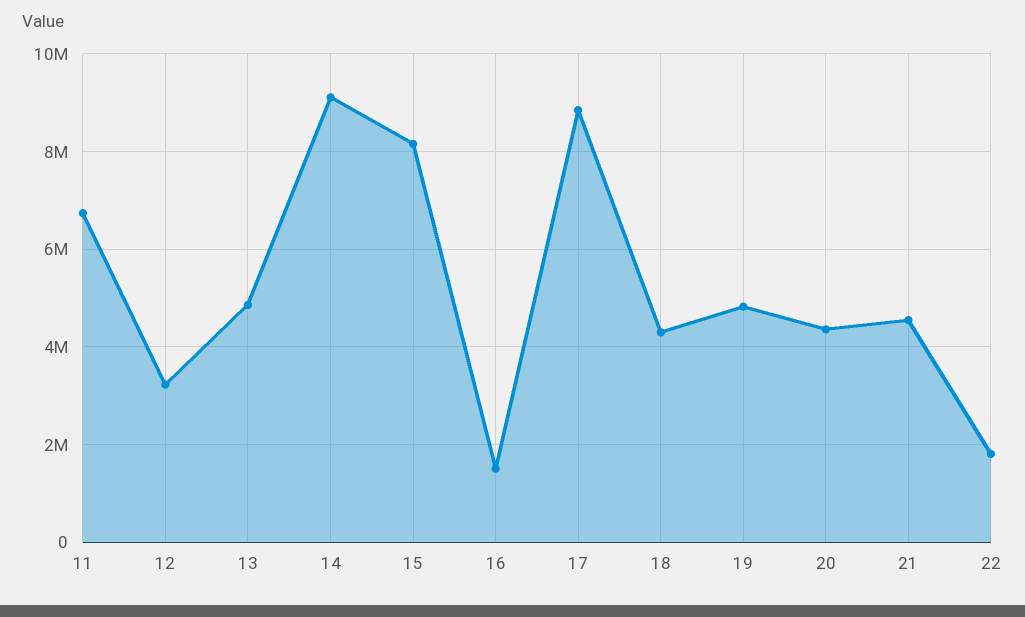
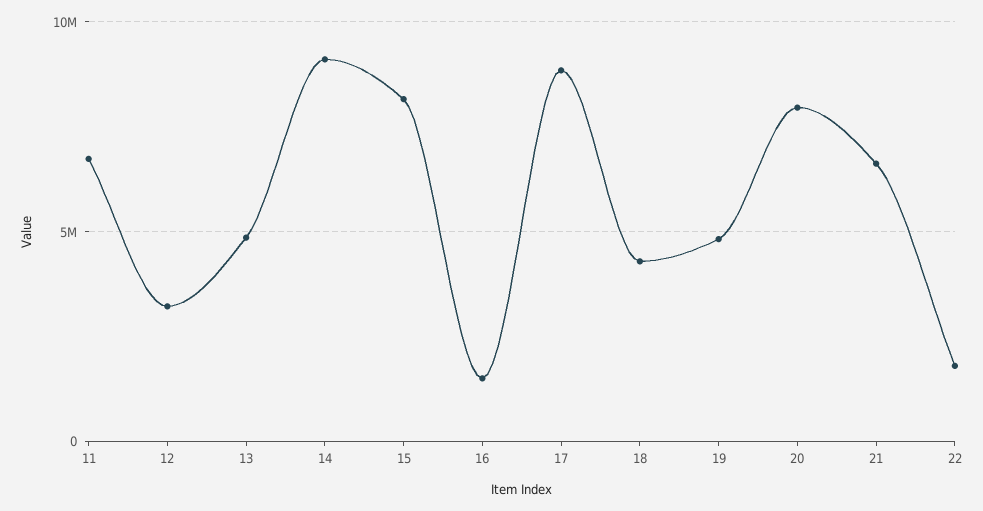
  {
    "11": 6800000,
    "12": 3200000,
    "13": 4800000,
    "14": 9200000,
    "15": 8200000,
    "16": 1600000,
    "17": 8800000,
    "18": 4200000,
    "19": 4800000,
-   "20": 4400000,
+   "20": 8000000,
-   "21": 4600000,
+   "21": 6500000,
    "22": 1800000
  }

